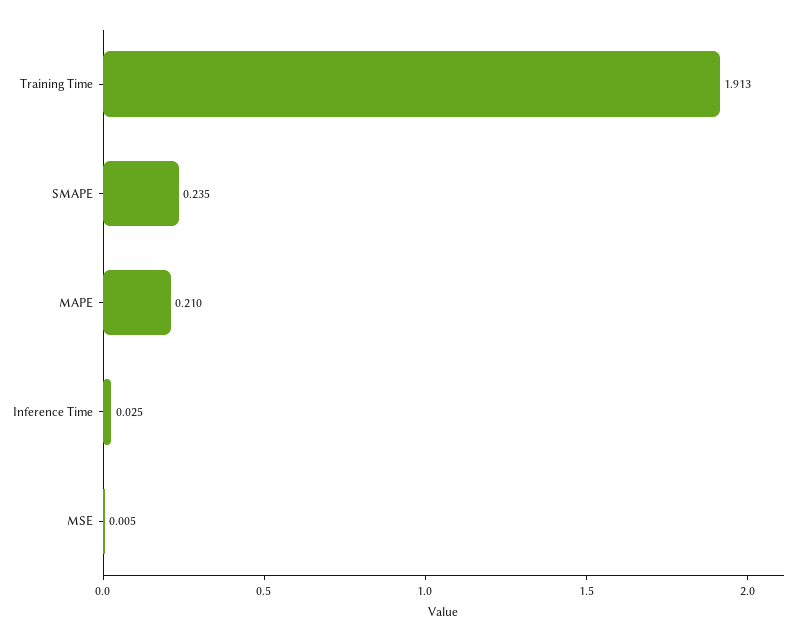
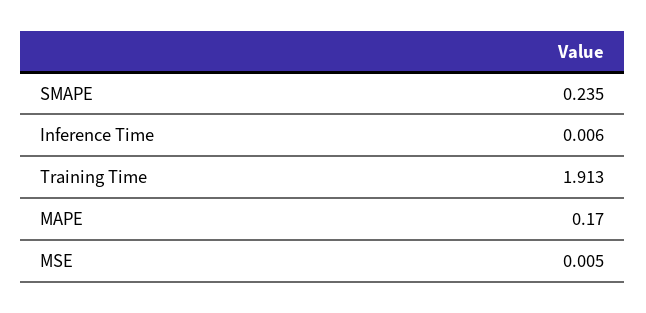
  {
    "Training Time": 1.913,
    "SMAPE": 0.235,
-   "MAPE": 0.21,
+   "MAPE": 0.17,
-   "Inference Time": 0.025,
+   "Inference Time": 0.006,
    "MSE": 0.005
  }

